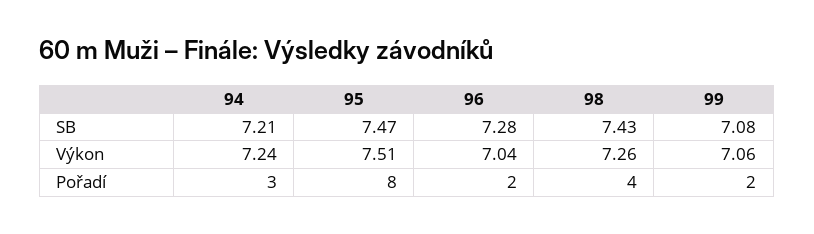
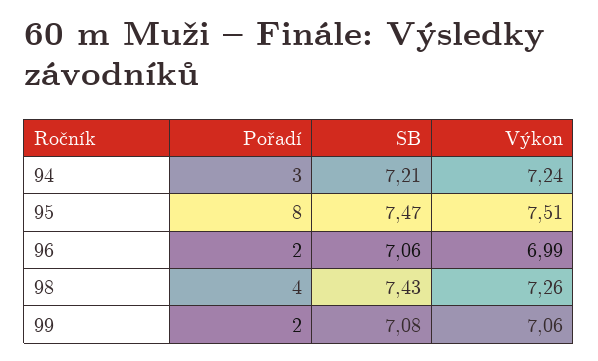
  {
    "94": {
      "SB": 7.21,
      "Výkon": 7.24,
      "Pořadí": 3
    },
    "95": {
      "SB": 7.47,
      "Výkon": 7.51,
      "Pořadí": 8
    },
    "96": {
-     "SB": 7.28,
+     "SB": 7.06,
-     "Výkon": 7.04,
+     "Výkon": 6.99,
      "Pořadí": 2
    },
    "98": {
      "SB": 7.43,
      "Výkon": 7.26,
      "Pořadí": 4
    },
    "99": {
      "SB": 7.08,
      "Výkon": 7.06,
      "Pořadí": 2
    }
  }

